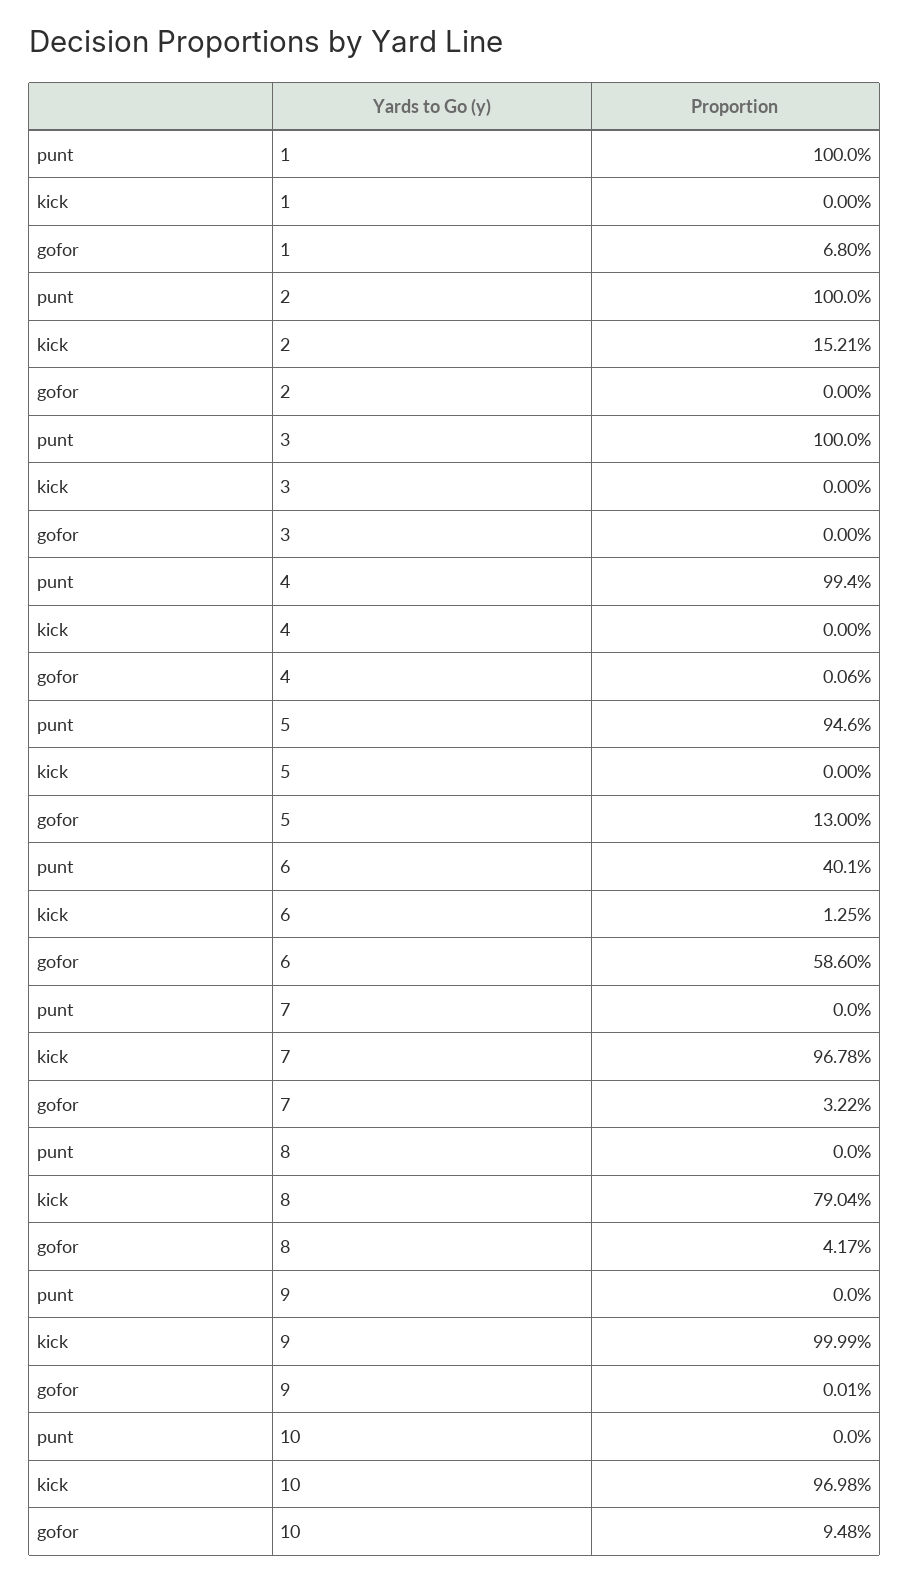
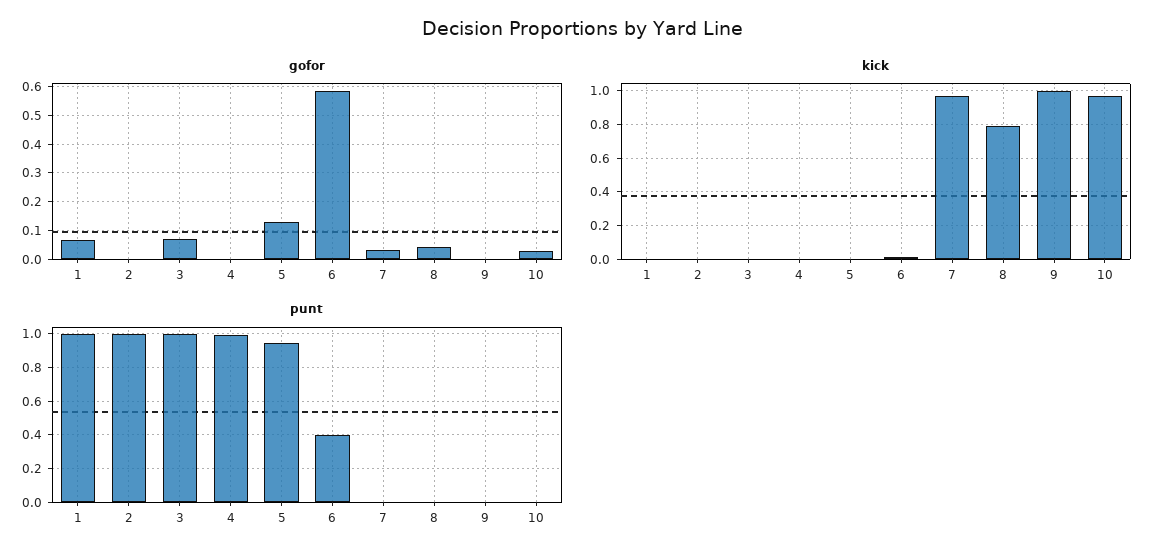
  {
    "punt": {
      "1": 1,
      "2": 1,
      "3": 1,
      "4": 0.994,
      "5": 0.946,
      "6": 0.401,
      "7": 0,
      "8": 0,
      "9": 0,
      "10": 0
    },
    "kick": {
      "1": 0,
-     "2": 0.1521,
+     "2": 0,
      "3": 0,
      "4": 0,
      "5": 0,
      "6": 0.0125,
      "7": 0.9678,
      "8": 0.7904,
      "9": 0.9999,
      "10": 0.9698
    },
    "gofor": {
      "1": 0.068,
      "2": 0,
-     "3": 0,
+     "3": 0.075,
      "4": 0.0006,
      "5": 0.13,
      "6": 0.586,
      "7": 0.0322,
      "8": 0.0417,
      "9": 0.0001,
-     "10": 0.0948
+     "10": 0.025
    }
  }

